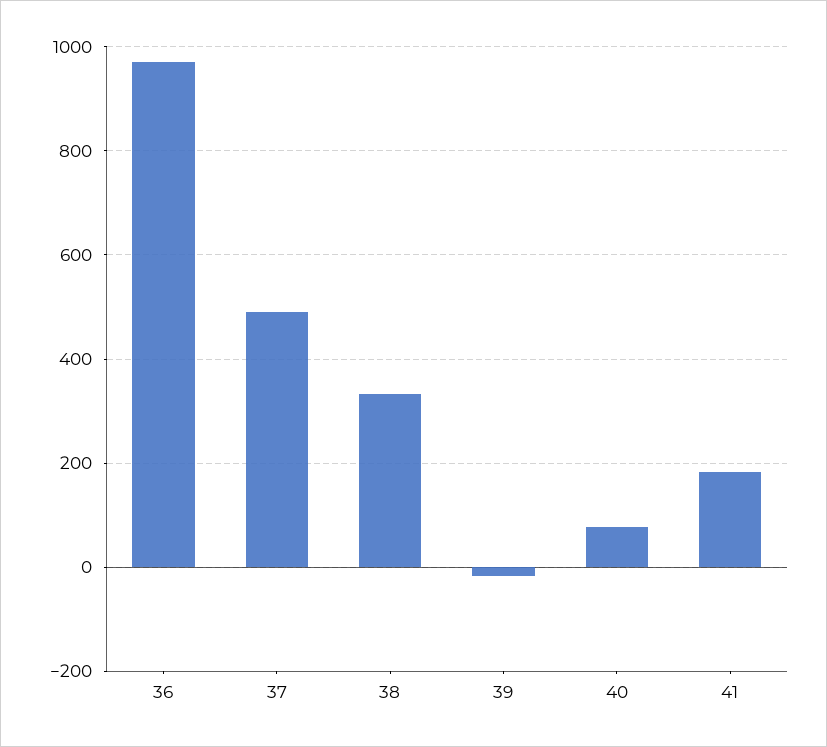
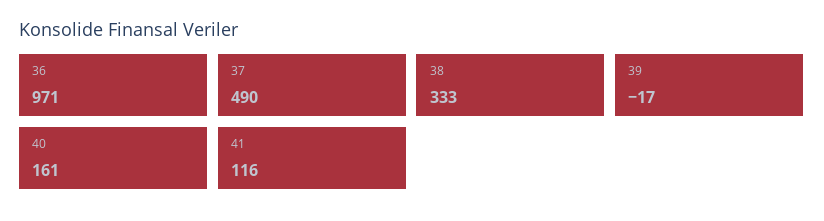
  {
    "36": 971,
    "37": 490,
    "38": 333,
    "39": -17,
-   "40": 80,
+   "40": 161,
-   "41": 180
+   "41": 116
  }

